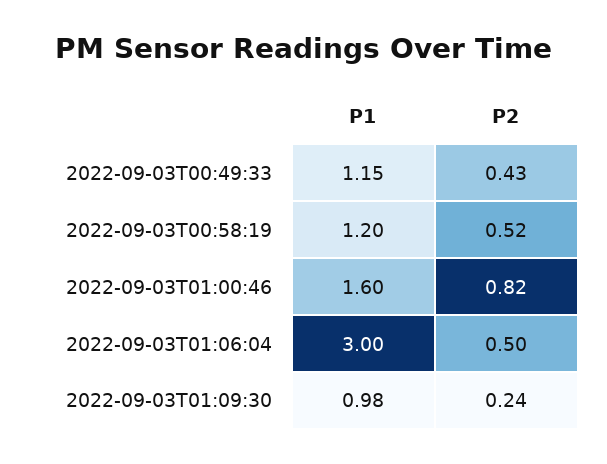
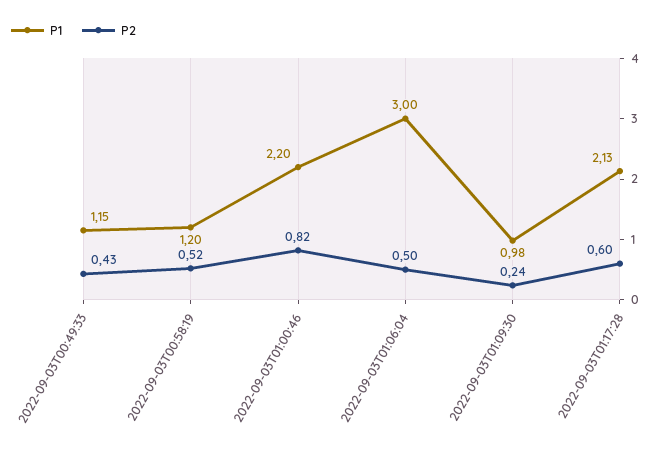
  {
    "P1": {
      "2022-09-03T00:49:33": 1.15,
      "2022-09-03T00:58:19": 1.2,
-     "2022-09-03T01:00:46": 1.6,
+     "2022-09-03T01:00:46": 2.2,
      "2022-09-03T01:06:04": 3,
-     "2022-09-03T01:09:30": 0.98
+     "2022-09-03T01:09:30": 0.98,
+     "2022-09-03T01:17:28": 2.13
    },
    "P2": {
      "2022-09-03T00:49:33": 0.43,
      "2022-09-03T00:58:19": 0.52,
      "2022-09-03T01:00:46": 0.82,
      "2022-09-03T01:06:04": 0.5,
-     "2022-09-03T01:09:30": 0.24
+     "2022-09-03T01:09:30": 0.24,
+     "2022-09-03T01:17:28": 0.6
    }
  }

